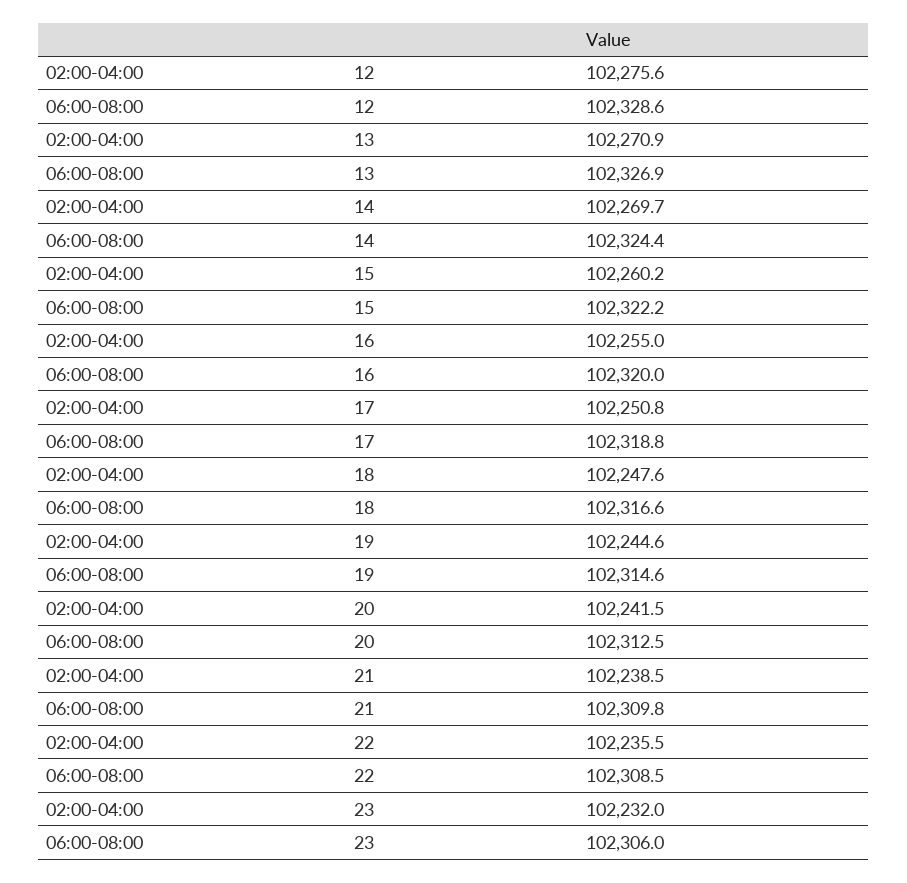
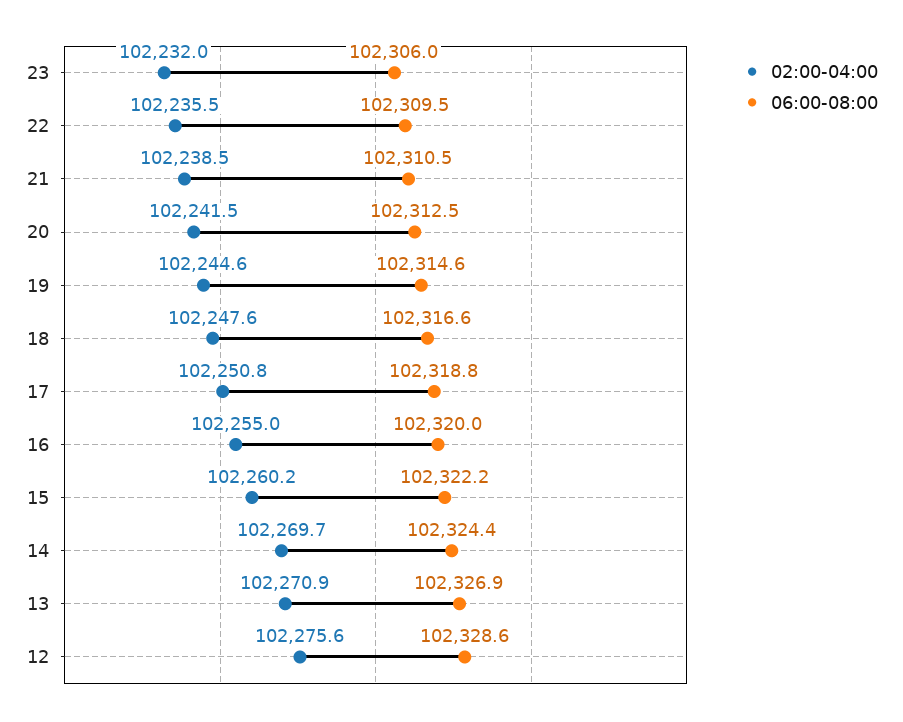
  {
    "02:00-04:00": {
      "12": 102275.6,
      "13": 102270.9,
      "14": 102269.7,
      "15": 102260.2,
      "16": 102255,
      "17": 102250.8,
      "18": 102247.6,
      "19": 102244.6,
      "20": 102241.5,
      "21": 102238.5,
      "22": 102235.5,
      "23": 102232
    },
    "06:00-08:00": {
      "12": 102328.6,
      "13": 102326.9,
      "14": 102324.4,
      "15": 102322.2,
      "16": 102320,
      "17": 102318.8,
      "18": 102316.6,
      "19": 102314.6,
      "20": 102312.5,
-     "21": 102309.8,
+     "21": 102310.5,
-     "22": 102308.5,
+     "22": 102309.5,
      "23": 102306
    }
  }

